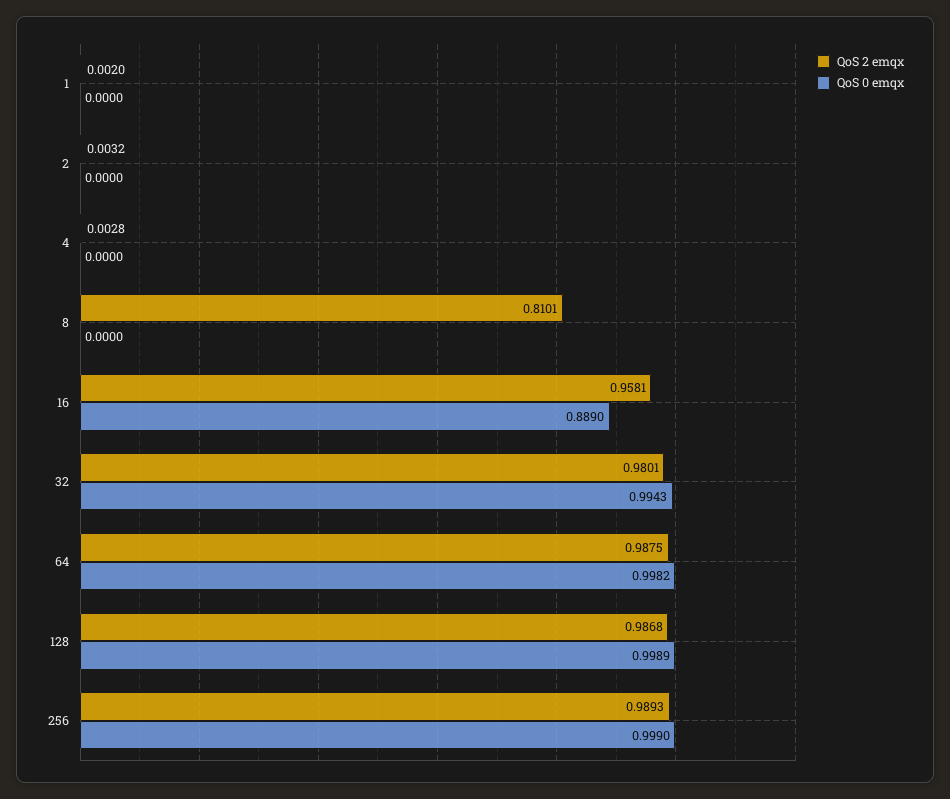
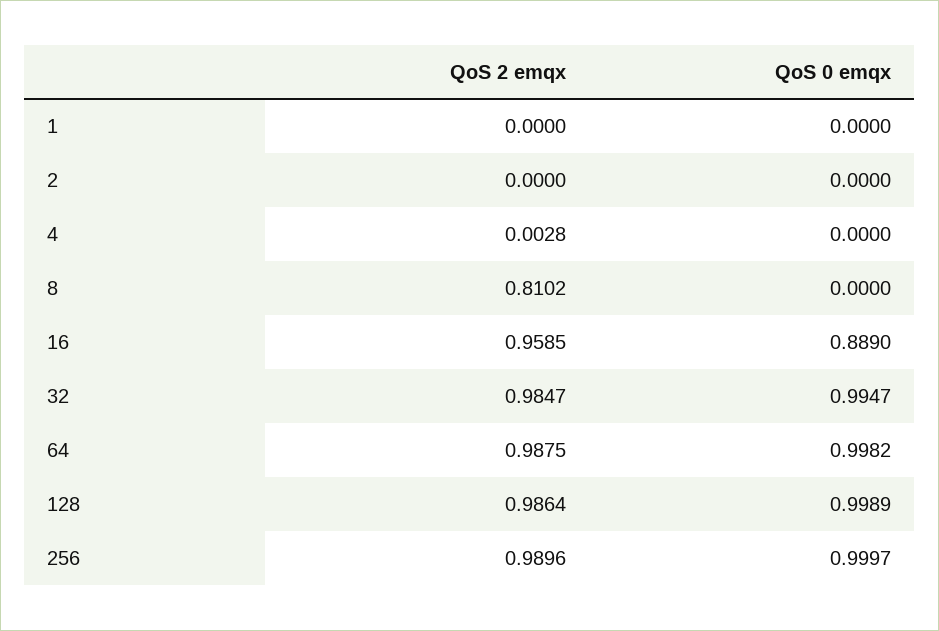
  {
    "QoS 2 emqx": {
-     "1": 0.002,
+     "1": 0,
-     "2": 0.0032,
+     "2": 0,
      "4": 0.0028,
-     "8": 0.8101,
+     "8": 0.8102,
-     "16": 0.9581,
+     "16": 0.9585,
-     "32": 0.9801,
+     "32": 0.9847,
      "64": 0.9875,
-     "128": 0.9868,
+     "128": 0.9864,
-     "256": 0.9893
+     "256": 0.9896
    },
    "QoS 0 emqx": {
      "1": 0,
      "2": 0,
      "4": 0,
      "8": 0,
      "16": 0.889,
-     "32": 0.9943,
+     "32": 0.9947,
      "64": 0.9982,
      "128": 0.9989,
-     "256": 0.999
+     "256": 0.9997
    }
  }

